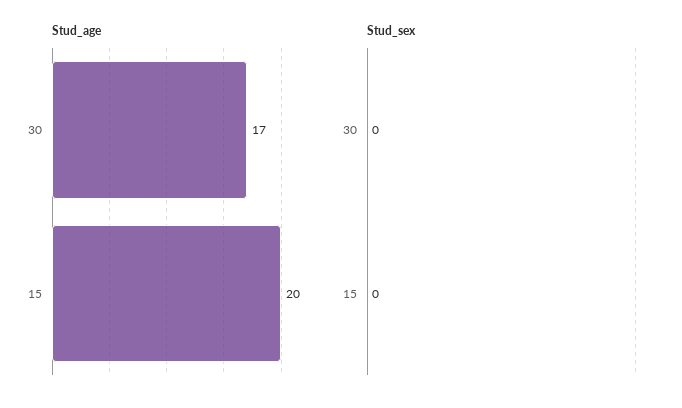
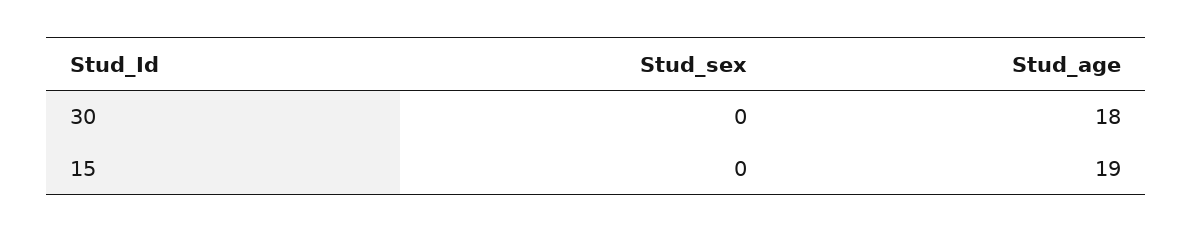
  {
    "Stud_age": {
-     "30": 17,
+     "30": 18,
-     "15": 20
+     "15": 19
    },
    "Stud_sex": {
      "30": 0,
      "15": 0
    }
  }

